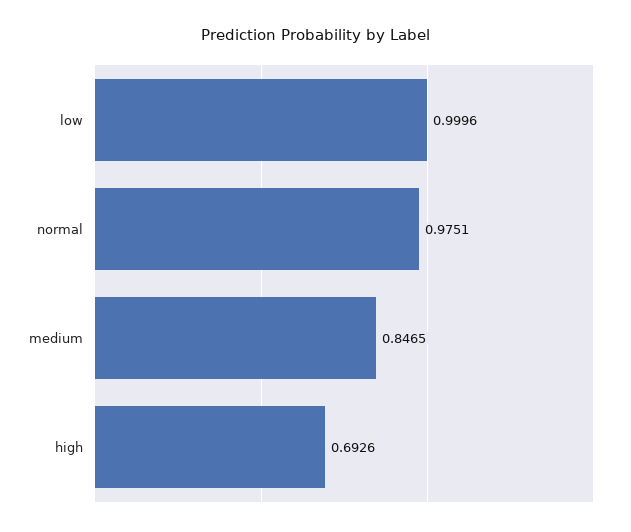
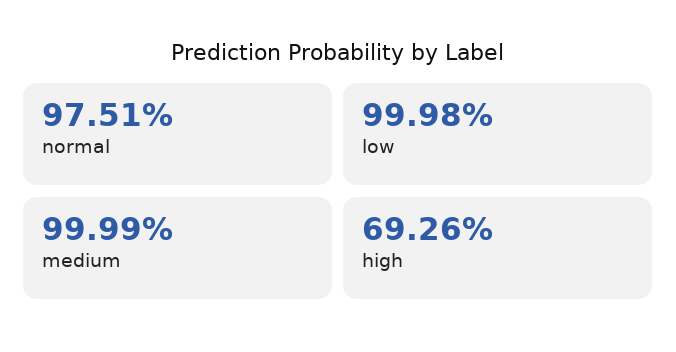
  {
-   "low": 0.9996,
+   "low": 0.9998,
    "normal": 0.9751,
-   "medium": 0.8465,
+   "medium": 0.9999,
    "high": 0.6926
  }

